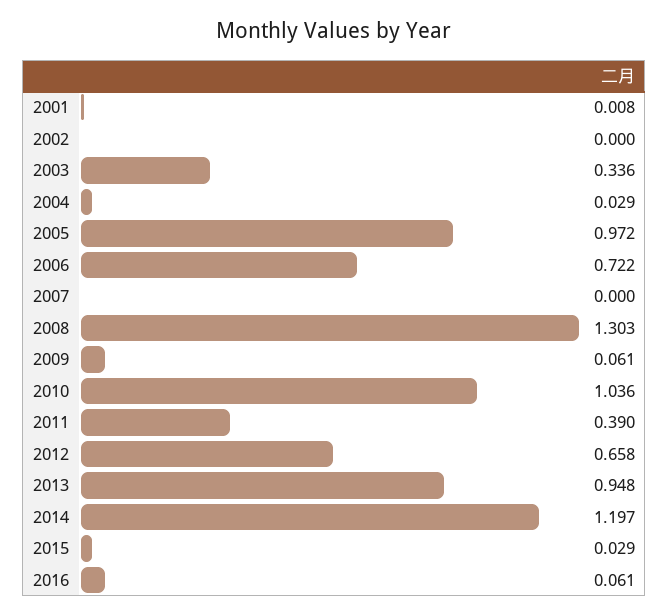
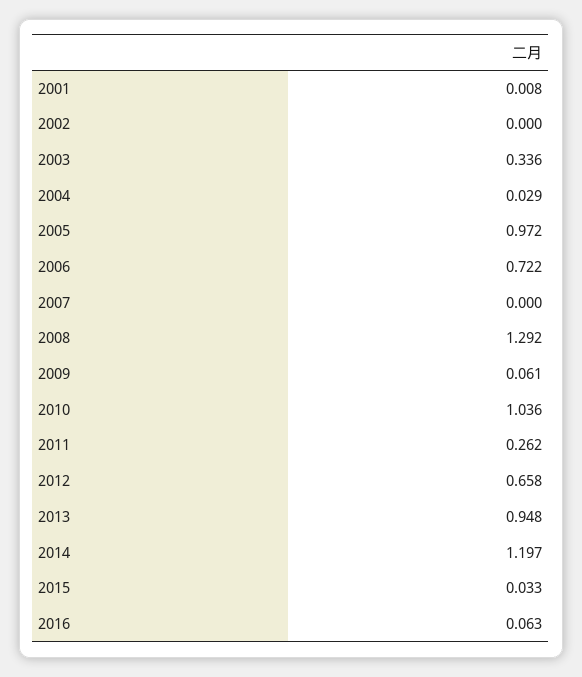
  {
    "2001": 0.008,
    "2002": 0,
    "2003": 0.336,
    "2004": 0.029,
    "2005": 0.972,
    "2006": 0.722,
    "2007": 0,
-   "2008": 1.303,
+   "2008": 1.292,
    "2009": 0.061,
    "2010": 1.036,
-   "2011": 0.39,
+   "2011": 0.262,
    "2012": 0.658,
    "2013": 0.948,
    "2014": 1.197,
-   "2015": 0.029,
+   "2015": 0.033,
-   "2016": 0.061
+   "2016": 0.063
  }

